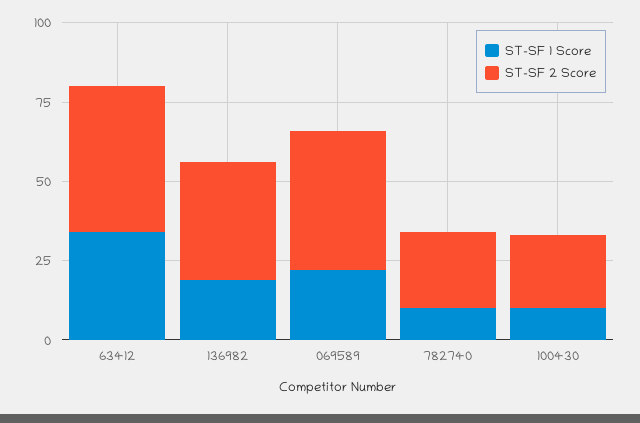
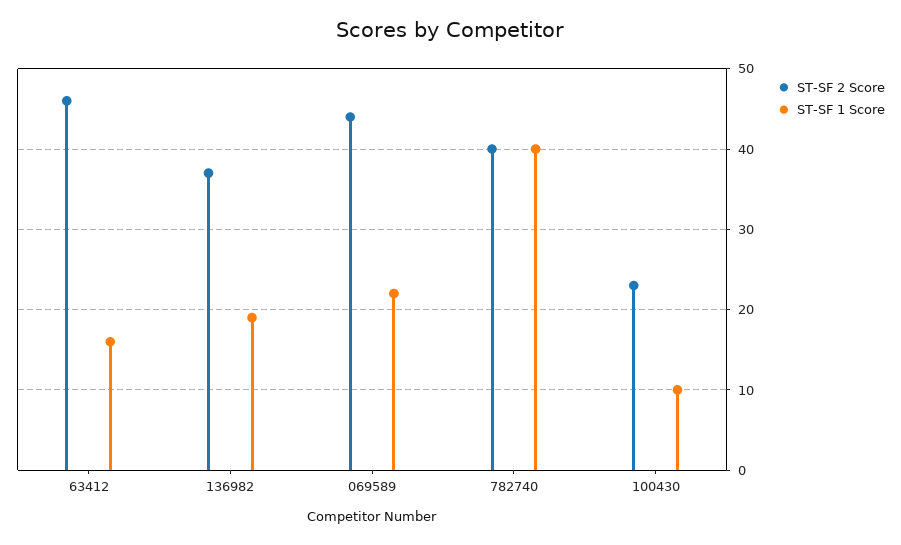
  {
    "ST-SF 1 Score": {
-     "63412": 35,
+     "63412": 16,
      "136982": 19,
      "069589": 22,
-     "782740": 10,
+     "782740": 40,
      "100430": 10
    },
    "ST-SF 2 Score": {
      "63412": 46,
      "136982": 37,
      "069589": 44,
-     "782740": 25,
+     "782740": 40,
      "100430": 23
    }
  }

